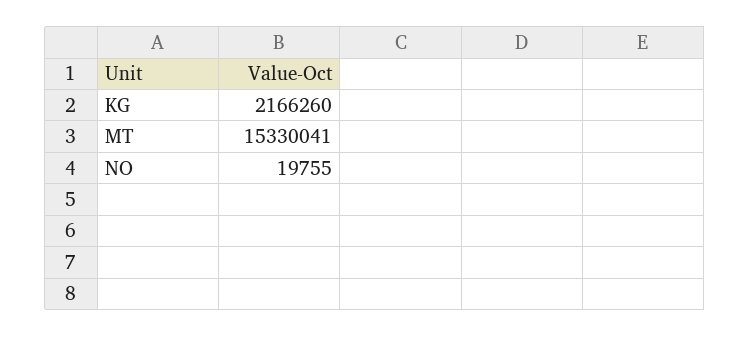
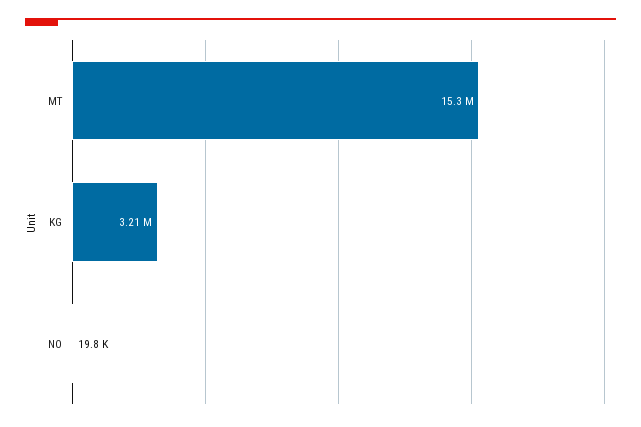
  {
-   "KG": 2166260,
+   "KG": 3210000,
    "MT": 15330041,
    "NO": 19755
  }

